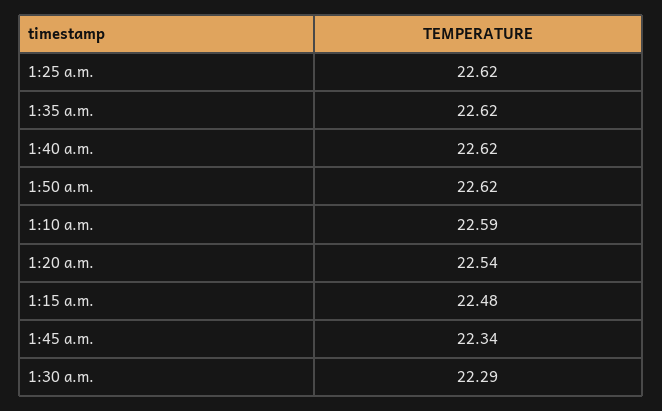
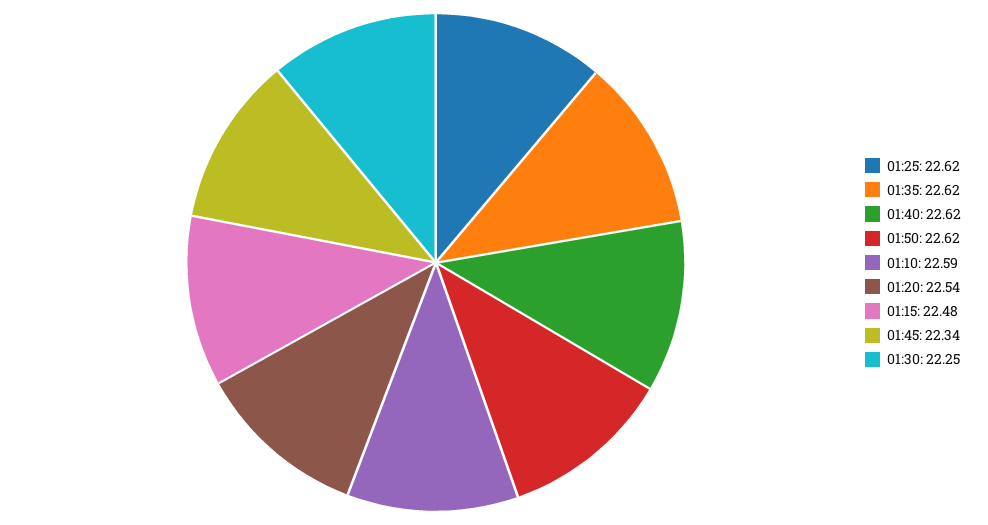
  {
    "1:25 a.m.": 22.62,
    "1:35 a.m.": 22.62,
    "1:40 a.m.": 22.62,
    "1:50 a.m.": 22.62,
    "1:10 a.m.": 22.59,
    "1:20 a.m.": 22.54,
    "1:15 a.m.": 22.48,
    "1:45 a.m.": 22.34,
-   "1:30 a.m.": 22.29
+   "1:30 a.m.": 22.25
  }

